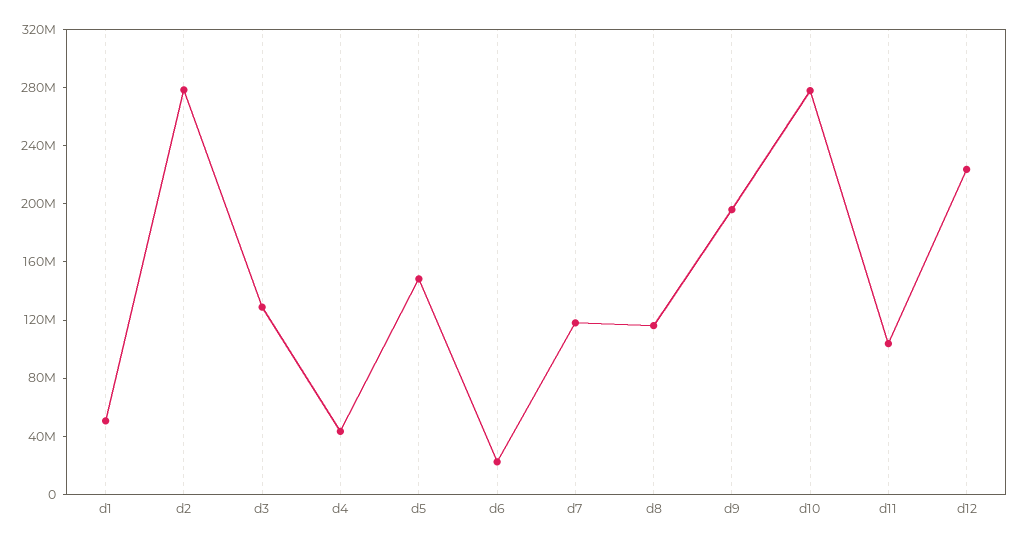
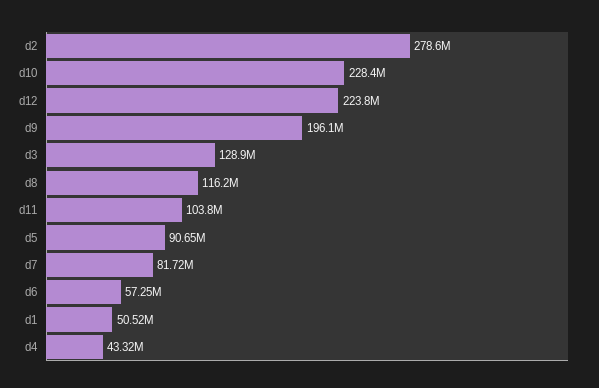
  {
    "d1": 50520000,
    "d2": 278600000,
    "d3": 128900000,
    "d4": 43320000,
-   "d5": 150000000,
+   "d5": 90650000,
-   "d6": 20000000,
+   "d6": 57250000,
-   "d7": 120000000,
+   "d7": 81720000,
    "d8": 116200000,
    "d9": 196100000,
-   "d10": 280000000,
+   "d10": 228400000,
    "d11": 103800000,
    "d12": 223800000
  }

